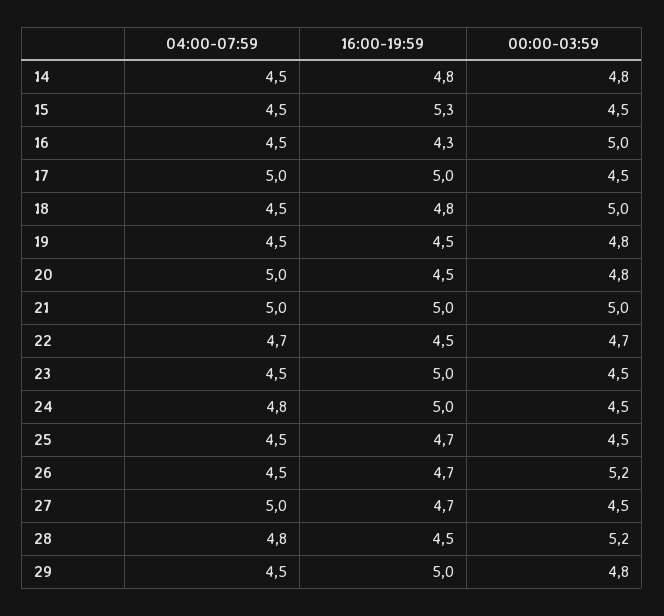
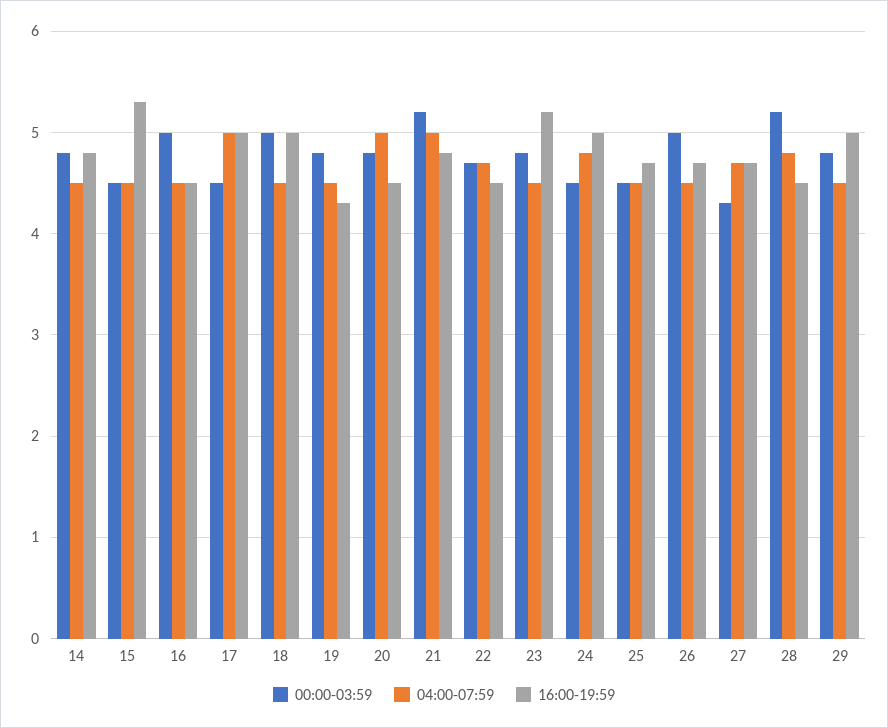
  {
    "04:00-07:59": {
      "14": 4.5,
      "15": 4.5,
      "16": 4.5,
      "17": 5,
      "18": 4.5,
      "19": 4.5,
      "20": 5,
      "21": 5,
      "22": 4.7,
      "23": 4.5,
      "24": 4.8,
      "25": 4.5,
      "26": 4.5,
-     "27": 5,
+     "27": 4.7,
      "28": 4.8,
      "29": 4.5
    },
    "16:00-19:59": {
      "14": 4.8,
      "15": 5.3,
-     "16": 4.3,
+     "16": 4.5,
      "17": 5,
-     "18": 4.8,
+     "18": 5,
-     "19": 4.5,
+     "19": 4.3,
      "20": 4.5,
-     "21": 5,
+     "21": 4.8,
      "22": 4.5,
-     "23": 5,
+     "23": 5.2,
      "24": 5,
      "25": 4.7,
      "26": 4.7,
      "27": 4.7,
      "28": 4.5,
      "29": 5
    },
    "00:00-03:59": {
      "14": 4.8,
      "15": 4.5,
      "16": 5,
      "17": 4.5,
      "18": 5,
      "19": 4.8,
      "20": 4.8,
-     "21": 5,
+     "21": 5.2,
      "22": 4.7,
-     "23": 4.5,
+     "23": 4.8,
      "24": 4.5,
      "25": 4.5,
-     "26": 5.2,
+     "26": 5,
-     "27": 4.5,
+     "27": 4.3,
      "28": 5.2,
      "29": 4.8
    }
  }

